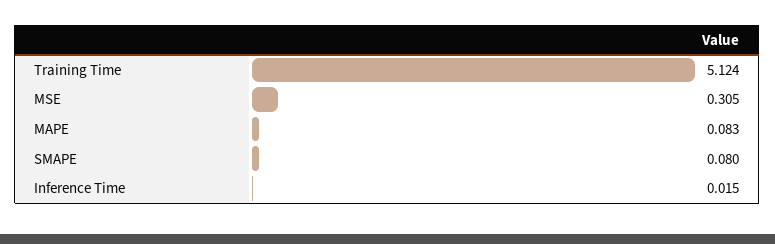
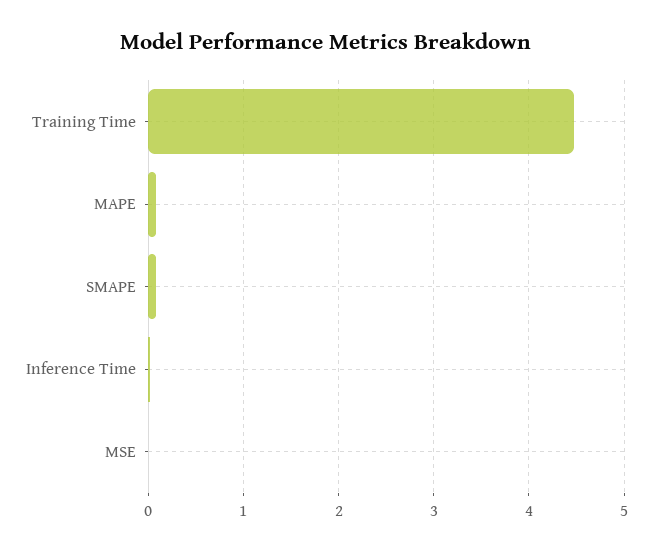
  {
-   "Training Time": 5.124,
+   "Training Time": 4.5,
-   "MSE": 0.305,
+   "MSE": 0,
    "MAPE": 0.083,
    "SMAPE": 0.08,
    "Inference Time": 0.015
  }

